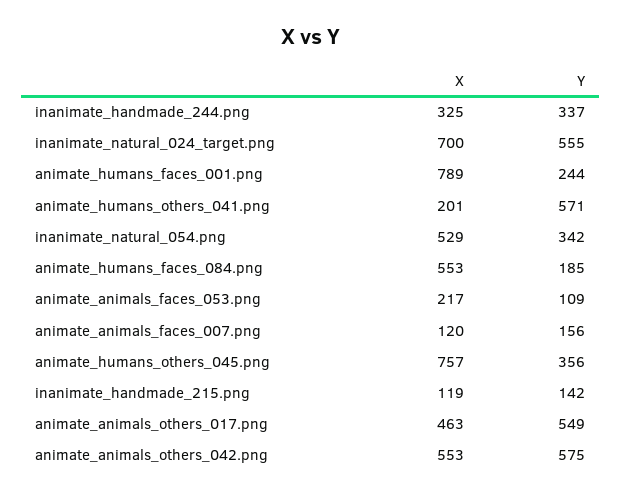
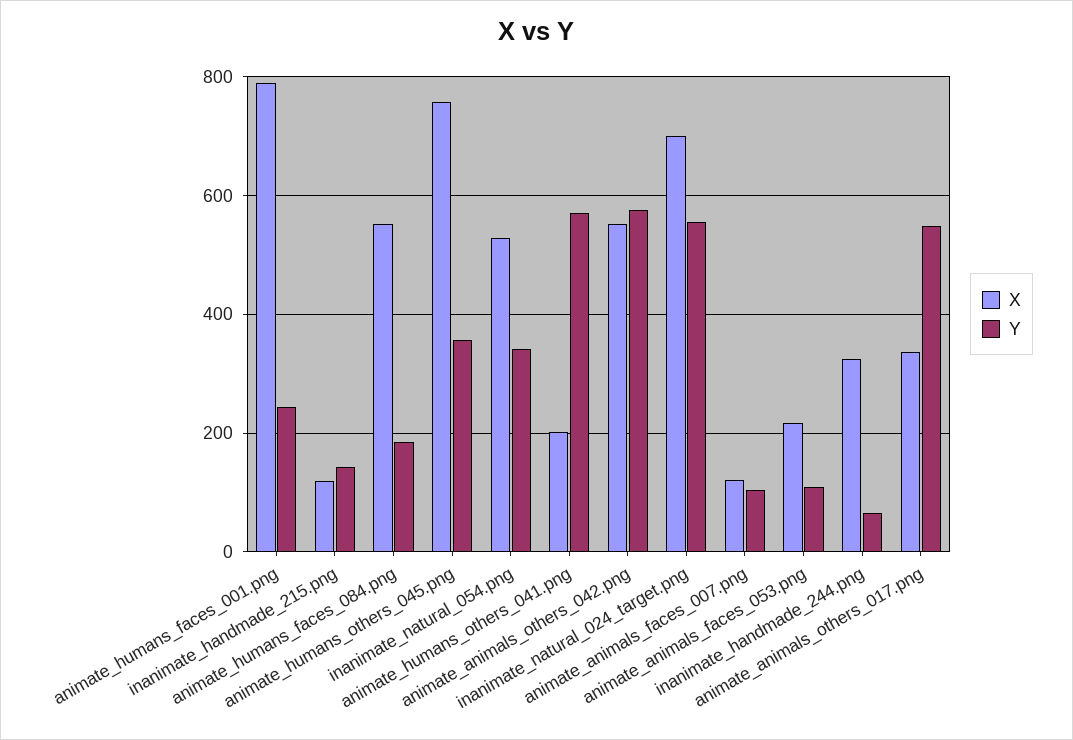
  {
    "X": {
      "inanimate_handmade_244.png": 325,
      "inanimate_natural_024_target.png": 700,
      "animate_humans_faces_001.png": 789,
      "animate_humans_others_041.png": 201,
      "inanimate_natural_054.png": 529,
      "animate_humans_faces_084.png": 553,
      "animate_animals_faces_053.png": 217,
      "animate_animals_faces_007.png": 120,
      "animate_humans_others_045.png": 757,
      "inanimate_handmade_215.png": 119,
-     "animate_animals_others_017.png": 463,
+     "animate_animals_others_017.png": 340,
      "animate_animals_others_042.png": 553
    },
    "Y": {
-     "inanimate_handmade_244.png": 337,
+     "inanimate_handmade_244.png": 60,
      "inanimate_natural_024_target.png": 555,
      "animate_humans_faces_001.png": 244,
      "animate_humans_others_041.png": 571,
      "inanimate_natural_054.png": 342,
      "animate_humans_faces_084.png": 185,
      "animate_animals_faces_053.png": 109,
-     "animate_animals_faces_007.png": 156,
+     "animate_animals_faces_007.png": 100,
      "animate_humans_others_045.png": 356,
      "inanimate_handmade_215.png": 142,
      "animate_animals_others_017.png": 549,
      "animate_animals_others_042.png": 575
    }
  }

